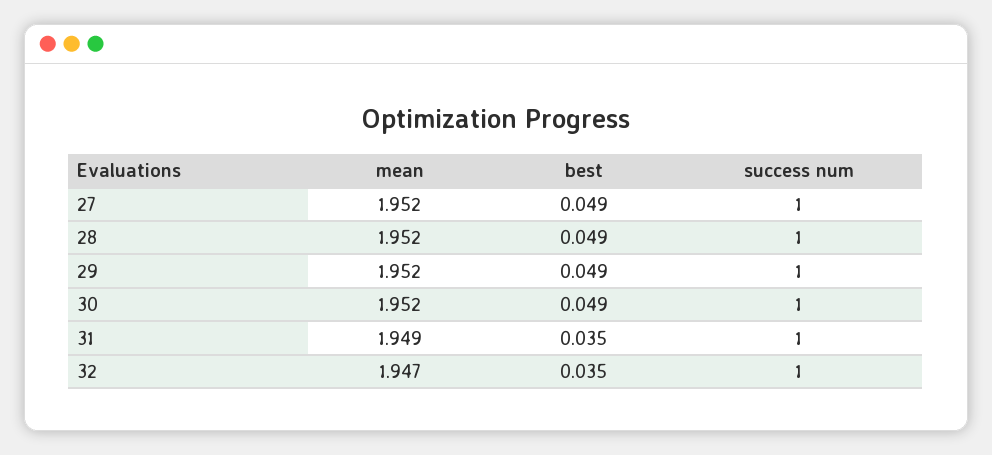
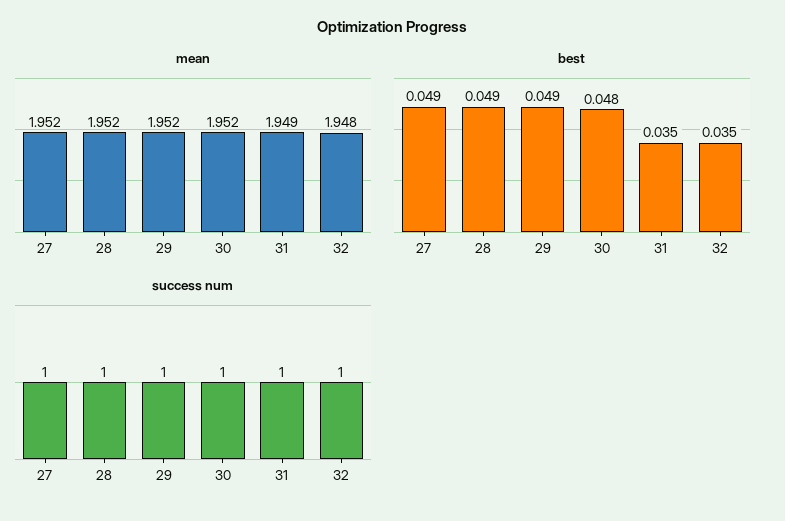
  {
    "mean": {
      "27": 1.952,
      "28": 1.952,
      "29": 1.952,
      "30": 1.952,
      "31": 1.949,
-     "32": 1.947
+     "32": 1.948
    },
    "best": {
      "27": 0.049,
      "28": 0.049,
      "29": 0.049,
-     "30": 0.049,
+     "30": 0.048,
      "31": 0.035,
      "32": 0.035
    },
    "success num": {
      "27": 1,
      "28": 1,
      "29": 1,
      "30": 1,
      "31": 1,
      "32": 1
    }
  }

